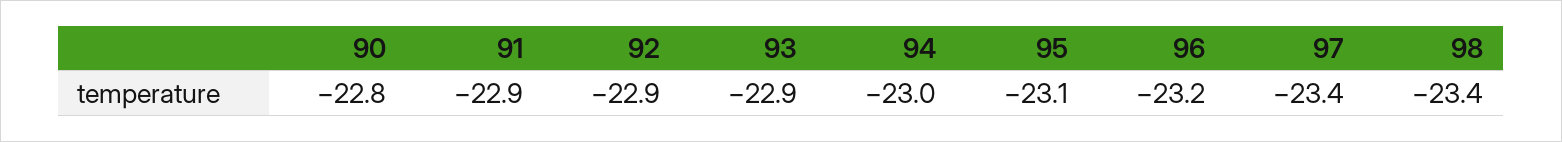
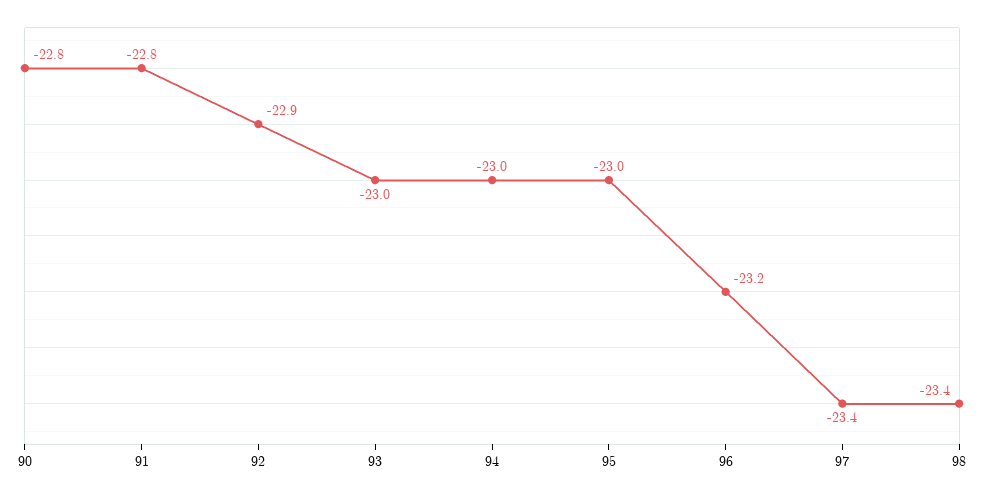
  {
    "90": -22.8,
-   "91": -22.9,
+   "91": -22.8,
    "92": -22.9,
-   "93": -22.9,
+   "93": -23,
    "94": -23,
-   "95": -23.1,
+   "95": -23,
    "96": -23.2,
    "97": -23.4,
    "98": -23.4
  }

